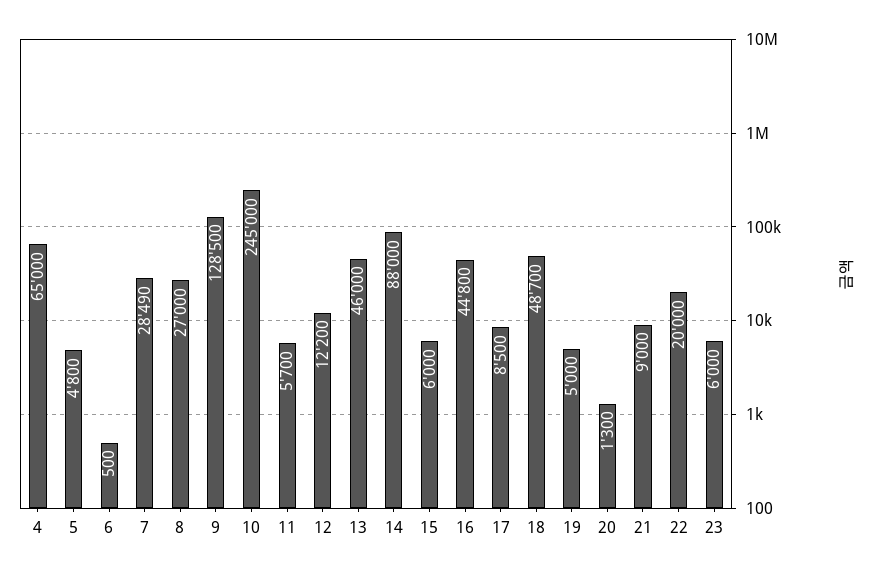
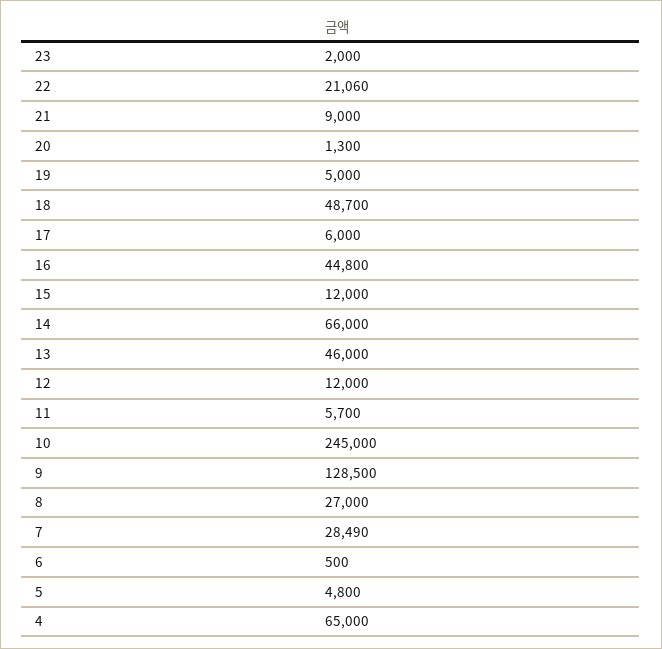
  {
    "4": 65000,
    "5": 4800,
    "6": 500,
    "7": 28490,
    "8": 27000,
    "9": 128500,
    "10": 245000,
    "11": 5700,
-   "12": 12200,
+   "12": 12000,
    "13": 46000,
-   "14": 88000,
+   "14": 66000,
-   "15": 6000,
+   "15": 12000,
    "16": 44800,
-   "17": 8500,
+   "17": 6000,
    "18": 48700,
    "19": 5000,
    "20": 1300,
    "21": 9000,
-   "22": 20000,
+   "22": 21060,
-   "23": 6000
+   "23": 2000
  }

